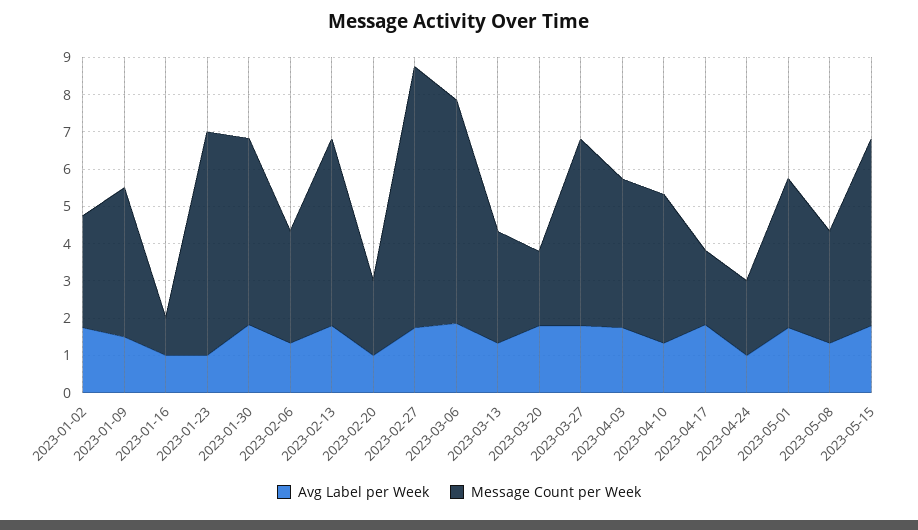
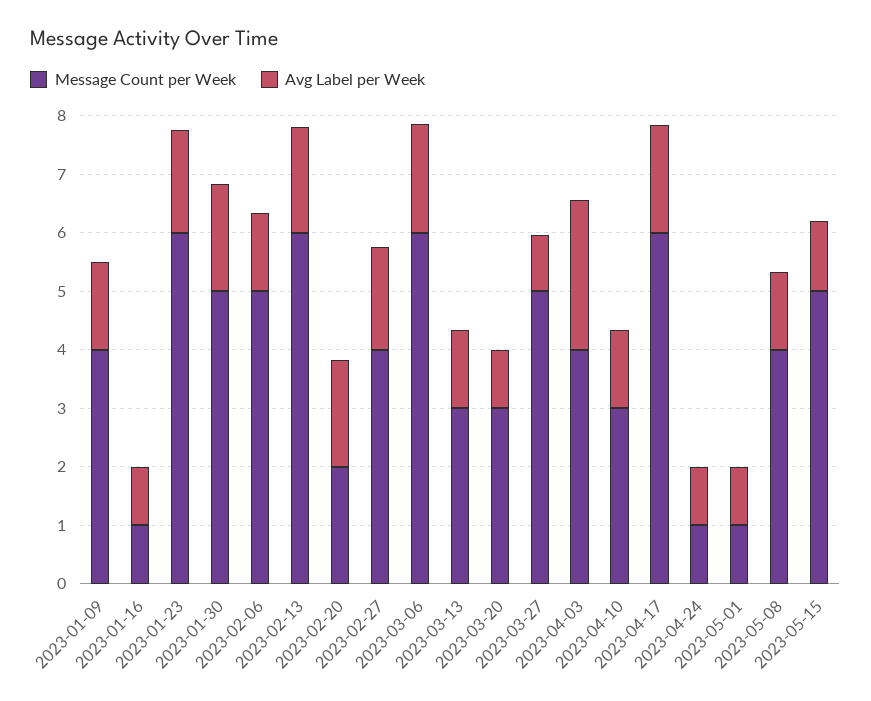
  {
    "Avg Label per Week": {
-     "2023-01-02": 1.75,
      "2023-01-09": 1.6,
      "2023-01-16": 1,
-     "2023-01-23": 1,
+     "2023-01-23": 1.8,
      "2023-01-30": 1.8,
      "2023-02-06": 1.4,
      "2023-02-13": 1.8,
-     "2023-02-20": 1,
+     "2023-02-20": 1.8,
      "2023-02-27": 1.8,
      "2023-03-06": 1.8,
      "2023-03-13": 1.4,
-     "2023-03-20": 1.75,
+     "2023-03-20": 1,
-     "2023-03-27": 1.75,
+     "2023-03-27": 1,
-     "2023-04-03": 1.75,
+     "2023-04-03": 2.6,
      "2023-04-10": 1.4,
      "2023-04-17": 1.8,
      "2023-04-24": 1,
-     "2023-05-01": 1.75,
+     "2023-05-01": 1,
      "2023-05-08": 1.4,
-     "2023-05-15": 1.75
+     "2023-05-15": 1.2
    },
    "Message Count per Week": {
-     "2023-01-02": 3,
      "2023-01-09": 4,
      "2023-01-16": 1,
      "2023-01-23": 6,
      "2023-01-30": 5,
-     "2023-02-06": 3,
+     "2023-02-06": 5,
-     "2023-02-13": 5,
+     "2023-02-13": 6,
      "2023-02-20": 2,
-     "2023-02-27": 7,
+     "2023-02-27": 4,
      "2023-03-06": 6,
      "2023-03-13": 3,
-     "2023-03-20": 2,
+     "2023-03-20": 3,
      "2023-03-27": 5,
      "2023-04-03": 4,
-     "2023-04-10": 4,
+     "2023-04-10": 3,
-     "2023-04-17": 2,
+     "2023-04-17": 6,
-     "2023-04-24": 2,
+     "2023-04-24": 1,
-     "2023-05-01": 4,
+     "2023-05-01": 1,
-     "2023-05-08": 3,
+     "2023-05-08": 4,
      "2023-05-15": 5
    }
  }

